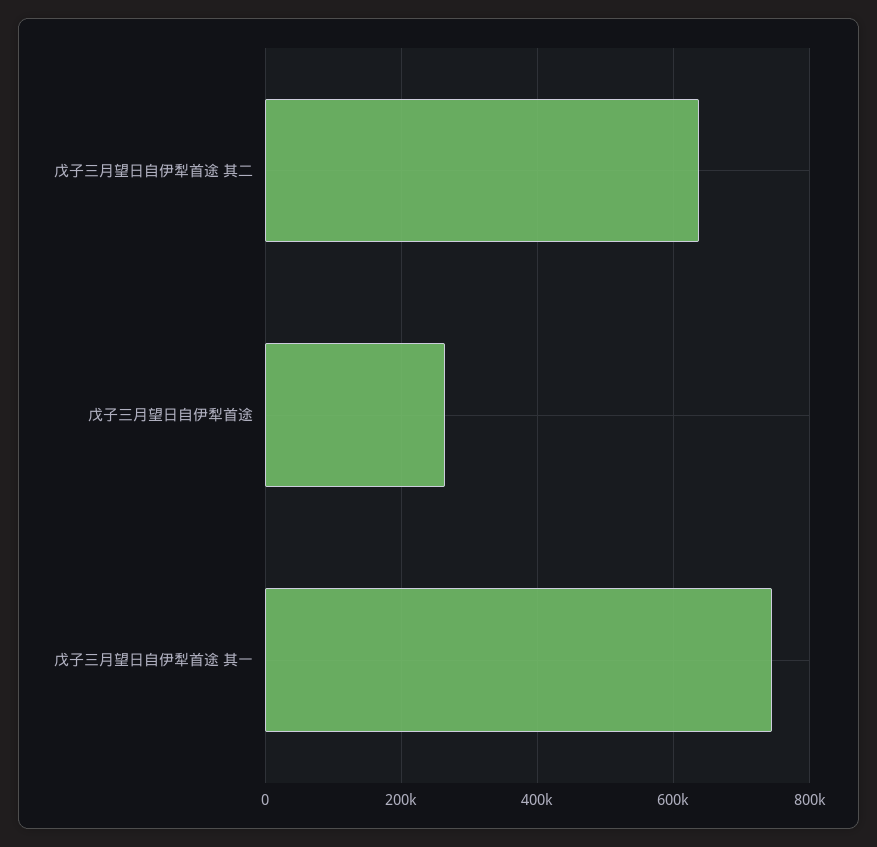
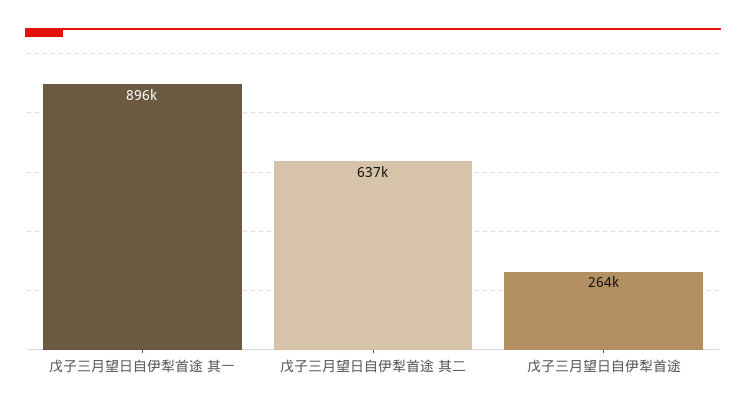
  {
    "戊子三月望日自伊犁首途 其二": 637000,
    "戊子三月望日自伊犁首途": 264000,
-   "戊子三月望日自伊犁首途 其一": 740000
+   "戊子三月望日自伊犁首途 其一": 896000
  }

